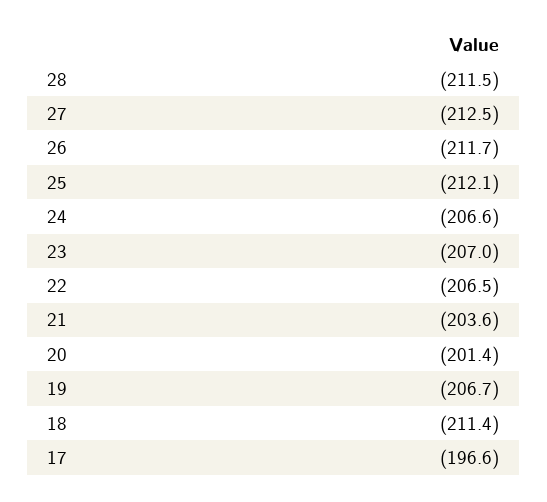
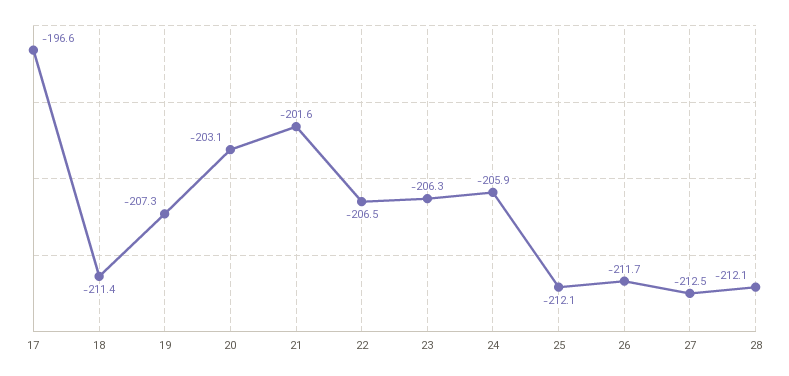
  {
-   "28": -211.5,
+   "28": -212.1,
    "27": -212.5,
    "26": -211.7,
    "25": -212.1,
-   "24": -206.6,
+   "24": -205.9,
-   "23": -207,
+   "23": -206.3,
    "22": -206.5,
-   "21": -203.6,
+   "21": -201.6,
-   "20": -201.4,
+   "20": -203.1,
-   "19": -206.7,
+   "19": -207.3,
    "18": -211.4,
    "17": -196.6
  }

